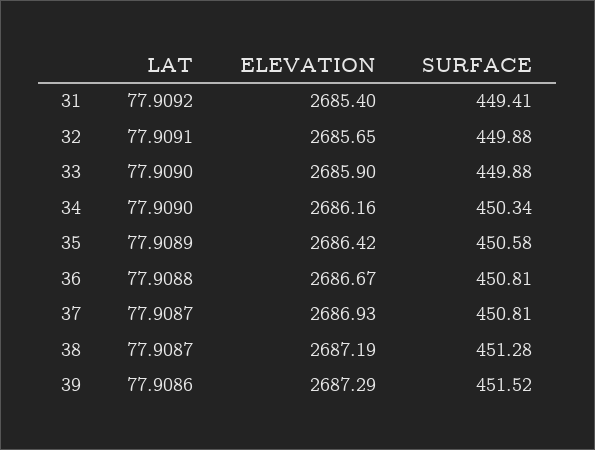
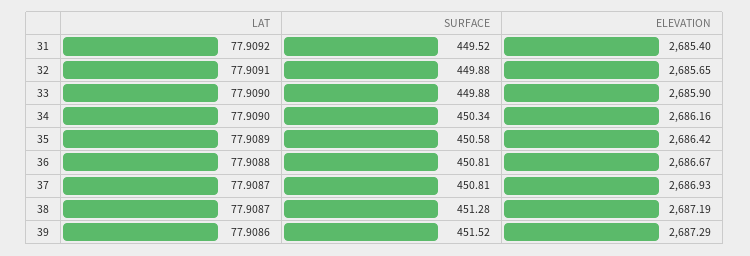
  {
    "LAT": {
      "31": 77.9092,
      "32": 77.9091,
      "33": 77.909,
      "34": 77.909,
      "35": 77.9089,
      "36": 77.9088,
      "37": 77.9087,
      "38": 77.9087,
      "39": 77.9086
    },
    "ELEVATION": {
      "31": 2685.4,
      "32": 2685.65,
      "33": 2685.9,
      "34": 2686.16,
      "35": 2686.42,
      "36": 2686.67,
      "37": 2686.93,
      "38": 2687.19,
      "39": 2687.29
    },
    "SURFACE": {
-     "31": 449.41,
+     "31": 449.52,
      "32": 449.88,
      "33": 449.88,
      "34": 450.34,
      "35": 450.58,
      "36": 450.81,
      "37": 450.81,
      "38": 451.28,
      "39": 451.52
    }
  }

